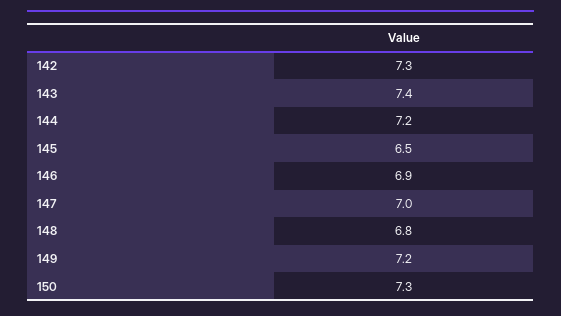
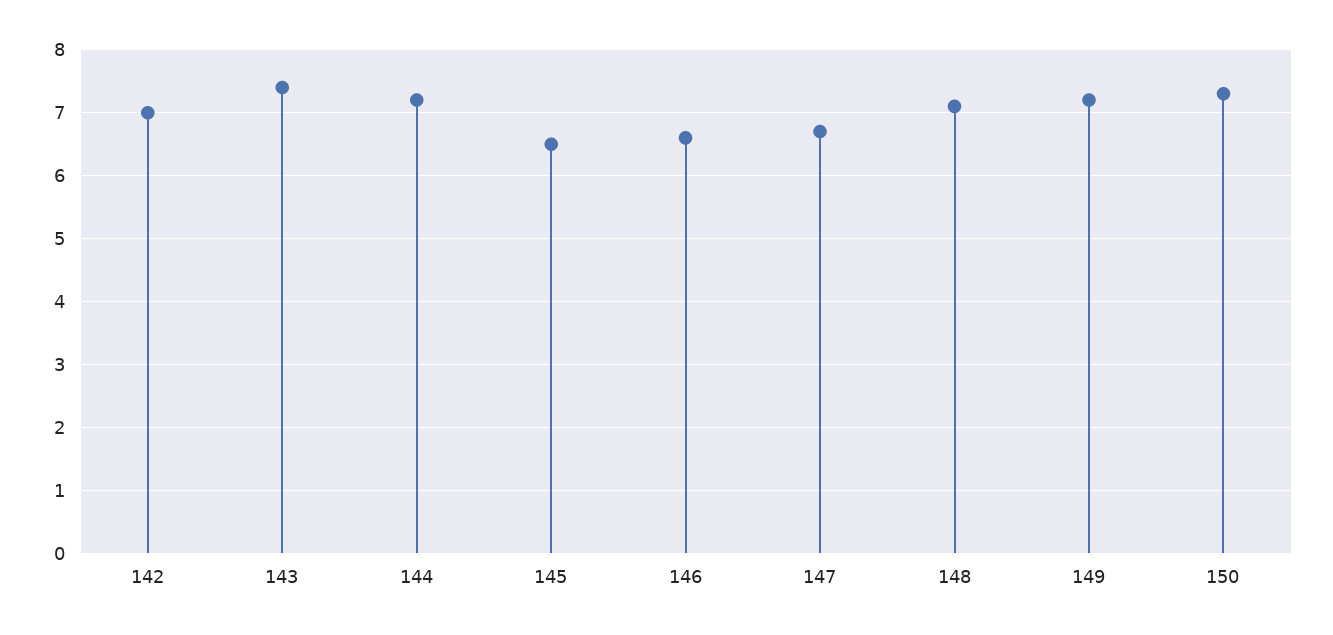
  {
-   "142": 7.3,
+   "142": 7,
    "143": 7.4,
    "144": 7.2,
    "145": 6.5,
-   "146": 6.9,
+   "146": 6.6,
-   "147": 7,
+   "147": 6.7,
-   "148": 6.8,
+   "148": 7.1,
    "149": 7.2,
    "150": 7.3
  }

